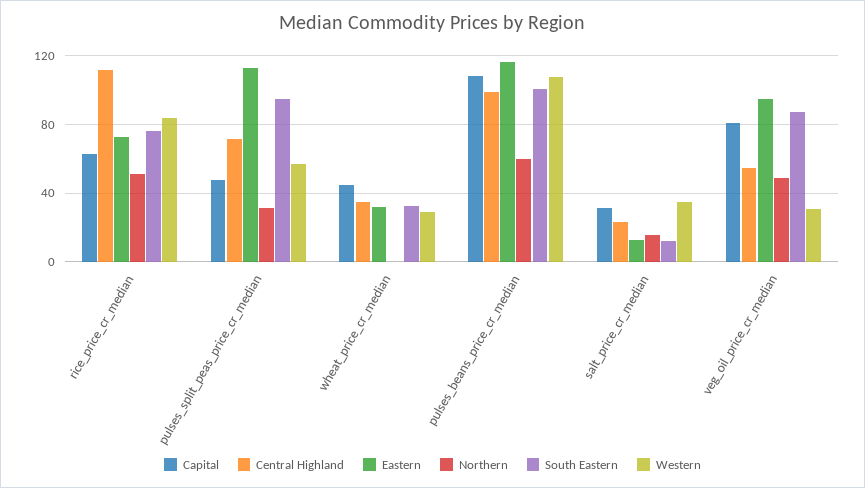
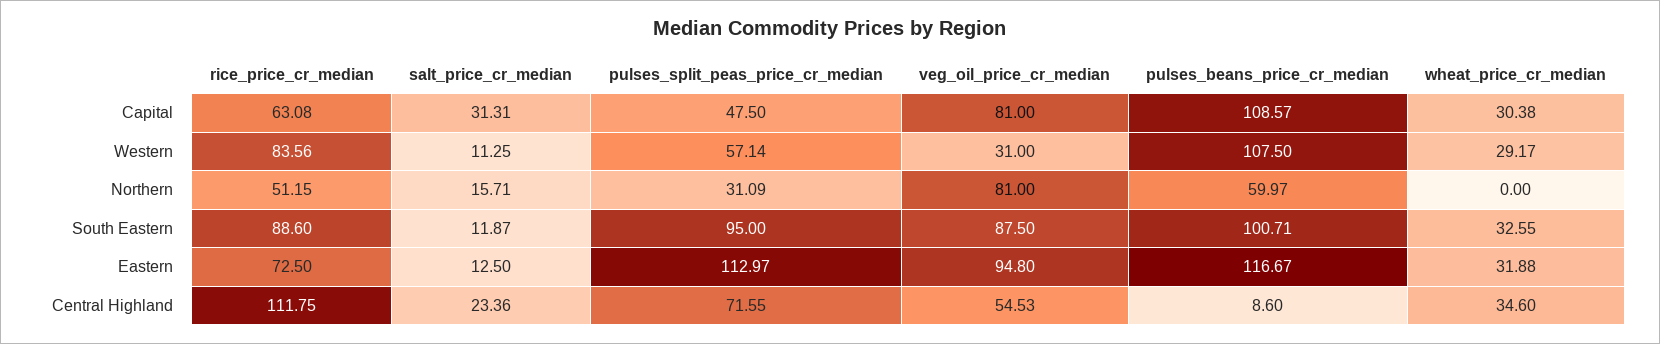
  {
    "Capital": {
      "rice_price_cr_median": 63.08,
      "pulses_split_peas_price_cr_median": 47.5,
-     "wheat_price_cr_median": 45,
+     "wheat_price_cr_median": 30.38,
      "pulses_beans_price_cr_median": 108.57,
      "salt_price_cr_median": 31.31,
      "veg_oil_price_cr_median": 81
    },
    "Central Highland": {
      "rice_price_cr_median": 111.75,
      "pulses_split_peas_price_cr_median": 71.55,
      "wheat_price_cr_median": 34.6,
-     "pulses_beans_price_cr_median": 100,
+     "pulses_beans_price_cr_median": 8.6,
      "salt_price_cr_median": 23.36,
      "veg_oil_price_cr_median": 54.53
    },
    "Eastern": {
      "rice_price_cr_median": 72.5,
      "pulses_split_peas_price_cr_median": 112.97,
      "wheat_price_cr_median": 31.88,
      "pulses_beans_price_cr_median": 116.67,
      "salt_price_cr_median": 12.5,
      "veg_oil_price_cr_median": 94.8
    },
    "Northern": {
      "rice_price_cr_median": 51.15,
      "pulses_split_peas_price_cr_median": 31.09,
      "wheat_price_cr_median": 0,
      "pulses_beans_price_cr_median": 59.97,
      "salt_price_cr_median": 15.71,
-     "veg_oil_price_cr_median": 50
+     "veg_oil_price_cr_median": 81
    },
    "South Eastern": {
-     "rice_price_cr_median": 75,
+     "rice_price_cr_median": 88.6,
      "pulses_split_peas_price_cr_median": 95,
      "wheat_price_cr_median": 32.55,
      "pulses_beans_price_cr_median": 100.71,
      "salt_price_cr_median": 11.87,
      "veg_oil_price_cr_median": 87.5
    },
    "Western": {
      "rice_price_cr_median": 83.56,
      "pulses_split_peas_price_cr_median": 57.14,
      "wheat_price_cr_median": 29.17,
      "pulses_beans_price_cr_median": 107.5,
-     "salt_price_cr_median": 35,
+     "salt_price_cr_median": 11.25,
      "veg_oil_price_cr_median": 31
    }
  }

